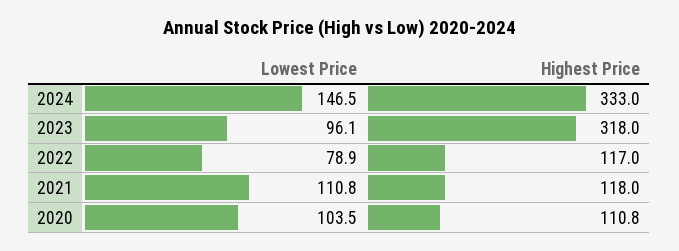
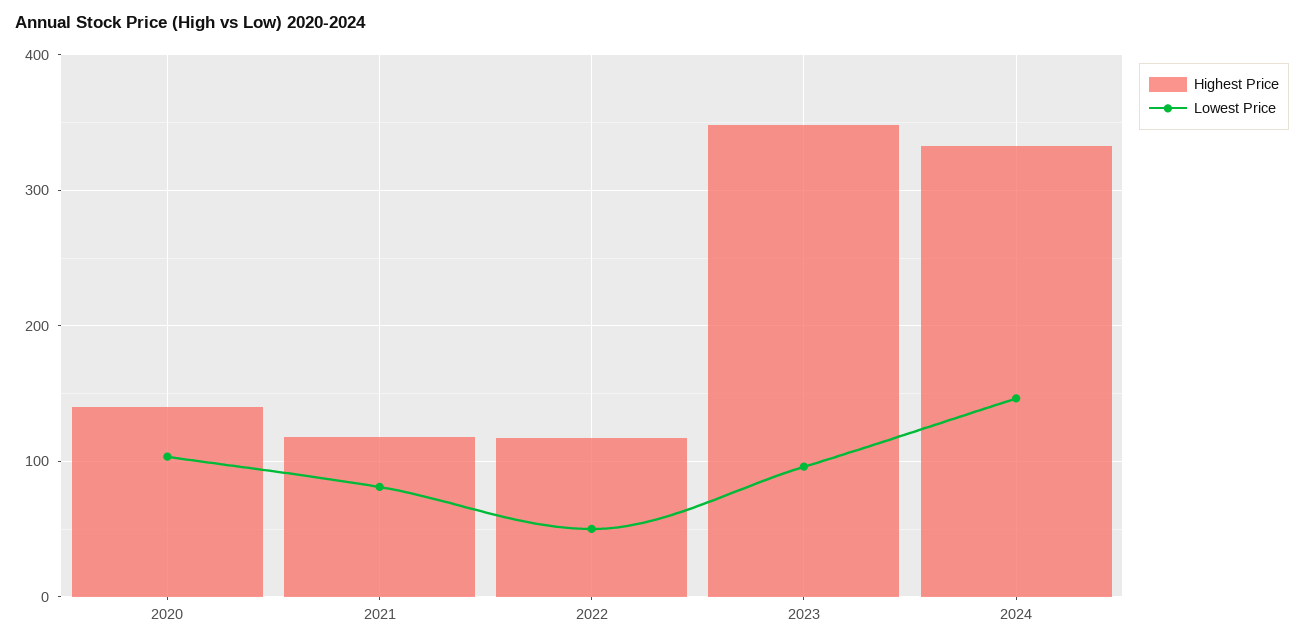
  {
    "Lowest Price": {
      "2024": 146.5,
      "2023": 96.1,
-     "2022": 78.9,
+     "2022": 50,
-     "2021": 110.8,
+     "2021": 80,
      "2020": 103.5
    },
    "Highest Price": {
      "2024": 333,
-     "2023": 318,
+     "2023": 350,
      "2022": 117,
      "2021": 118,
-     "2020": 110.8
+     "2020": 140
    }
  }

